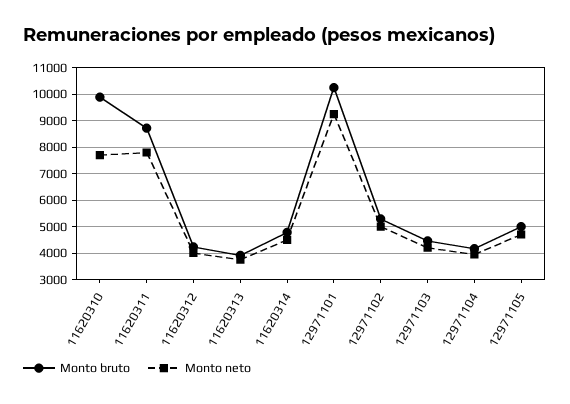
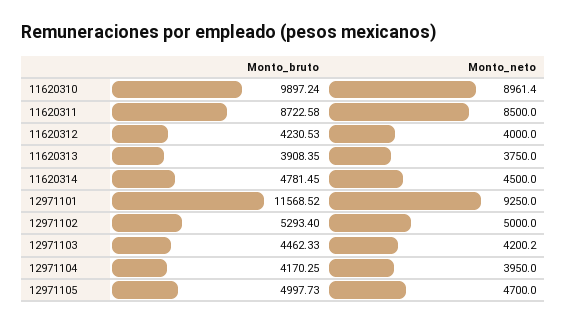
  {
    "Monto bruto": {
      "11620310": 9897.24,
      "11620311": 8722.58,
      "11620312": 4230.53,
      "11620313": 3908.35,
      "11620314": 4781.45,
-     "12971101": 10250,
+     "12971101": 11568.52,
      "12971102": 5293.4,
      "12971103": 4462.33,
      "12971104": 4170.25,
      "12971105": 4997.73
    },
    "Monto neto": {
-     "11620310": 7750,
+     "11620310": 8961.4,
-     "11620311": 7750,
+     "11620311": 8500,
      "11620312": 4000,
      "11620313": 3750,
      "11620314": 4500,
      "12971101": 9250,
      "12971102": 5000,
      "12971103": 4200.2,
      "12971104": 3950,
      "12971105": 4700
    }
  }

